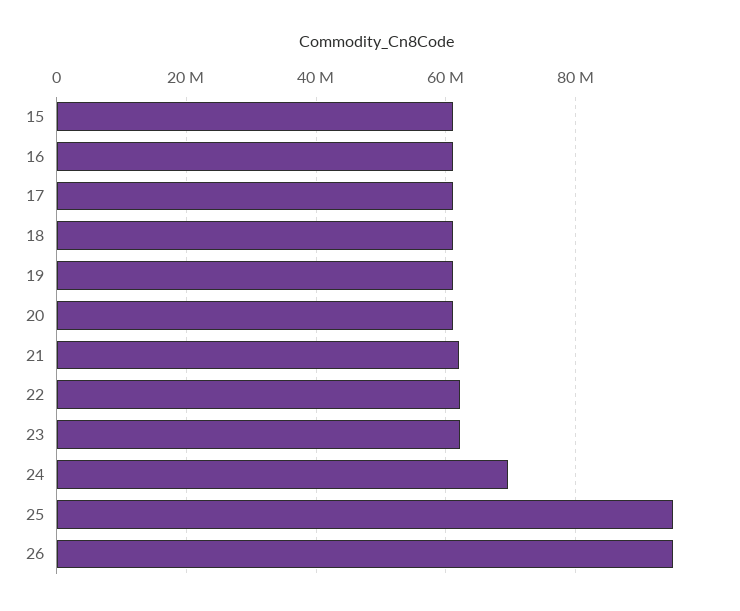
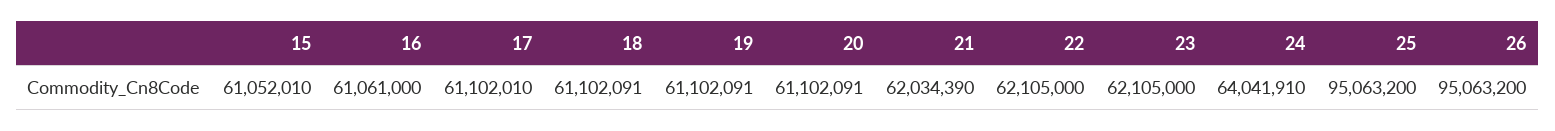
  {
    "15": 61052010,
    "16": 61061000,
    "17": 61102010,
    "18": 61102091,
    "19": 61102091,
    "20": 61102091,
    "21": 62034390,
    "22": 62105000,
    "23": 62105000,
-   "24": 70000000,
+   "24": 64041910,
    "25": 95063200,
    "26": 95063200
  }

